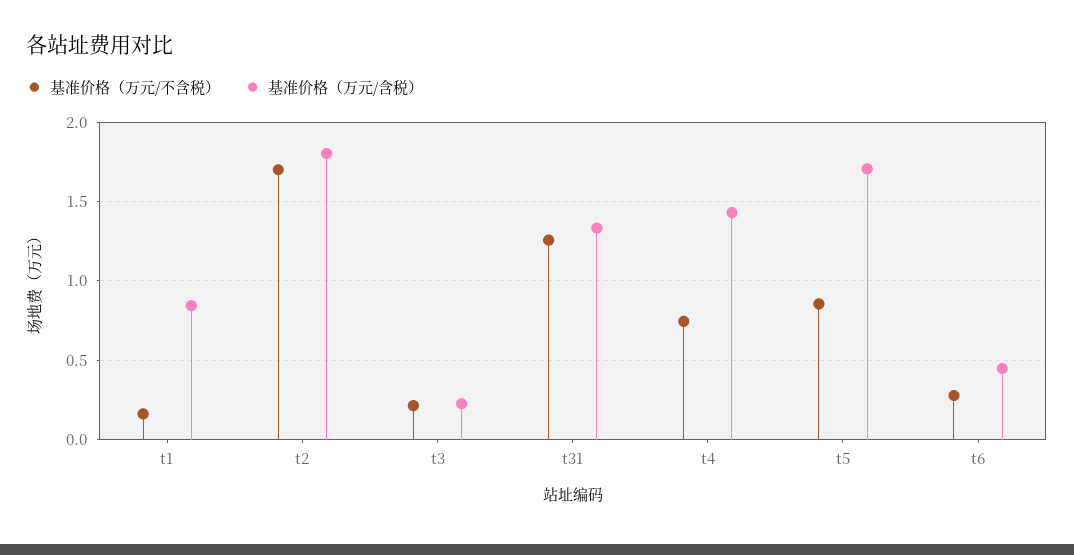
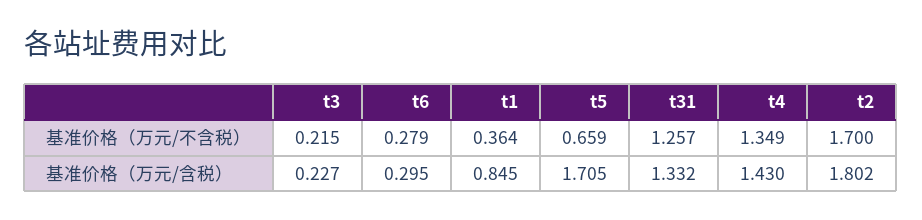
  {
    "基准价格（万元/不含税）": {
-     "t1": 0.15,
+     "t1": 0.364,
      "t2": 1.7,
      "t3": 0.215,
      "t31": 1.257,
-     "t4": 0.75,
+     "t4": 1.349,
-     "t5": 0.85,
+     "t5": 0.659,
      "t6": 0.279
    },
    "基准价格（万元/含税）": {
      "t1": 0.845,
      "t2": 1.802,
      "t3": 0.227,
      "t31": 1.332,
      "t4": 1.43,
      "t5": 1.705,
-     "t6": 0.45
+     "t6": 0.295
    }
  }

